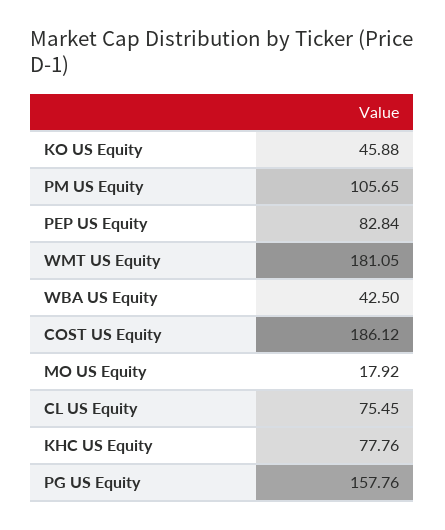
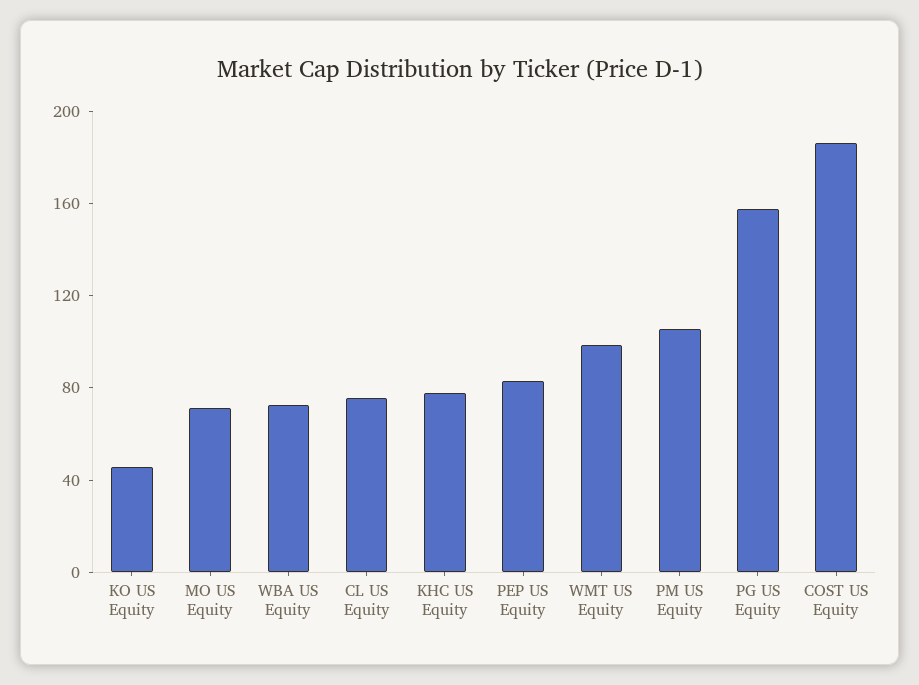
  {
    "KO US Equity": 45.88,
    "PM US Equity": 105.65,
    "PEP US Equity": 82.84,
-   "WMT US Equity": 181.05,
+   "WMT US Equity": 100,
-   "WBA US Equity": 42.5,
+   "WBA US Equity": 70,
    "COST US Equity": 186.12,
-   "MO US Equity": 17.92,
+   "MO US Equity": 70,
    "CL US Equity": 75.45,
    "KHC US Equity": 77.76,
    "PG US Equity": 157.76
  }

